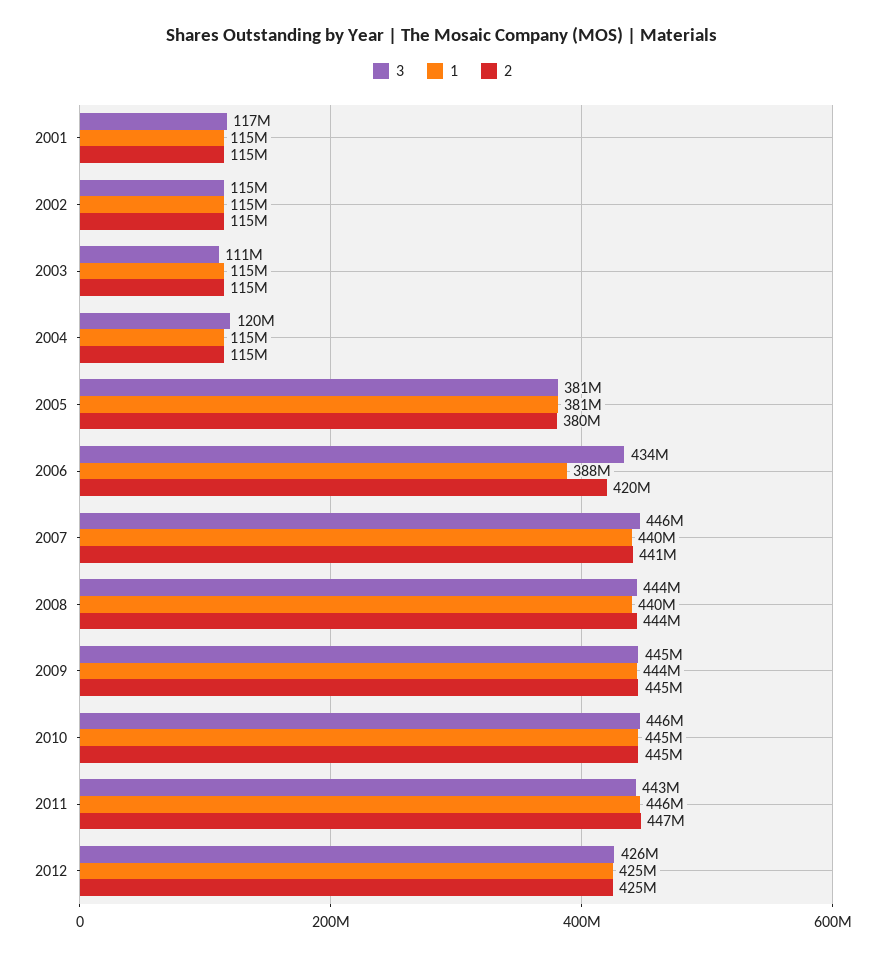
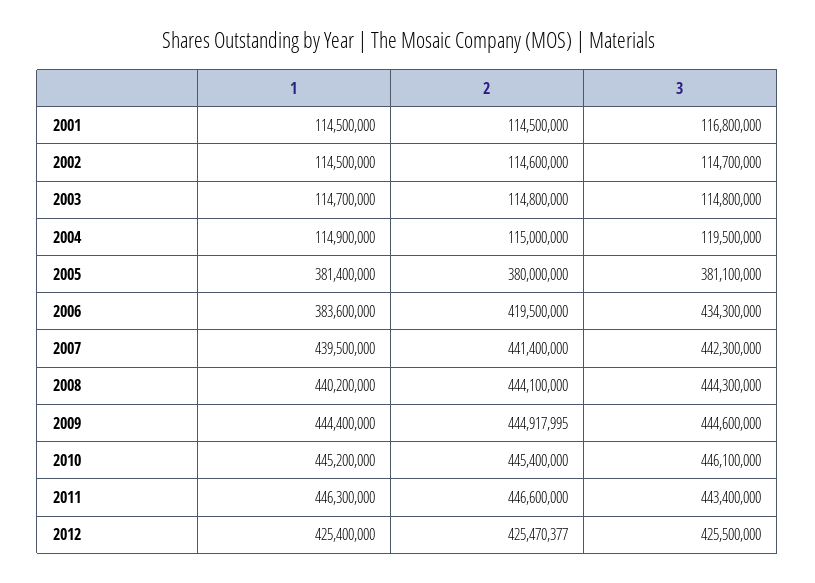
  {
    "3": {
      "2001": 116800000,
      "2002": 114700000,
-     "2003": 111000000,
+     "2003": 114800000,
      "2004": 119500000,
      "2005": 381100000,
      "2006": 434300000,
-     "2007": 446000000,
+     "2007": 442300000,
      "2008": 444300000,
      "2009": 444600000,
      "2010": 446100000,
      "2011": 443400000,
      "2012": 425500000
    },
    "1": {
      "2001": 114500000,
      "2002": 114500000,
      "2003": 114700000,
      "2004": 114900000,
      "2005": 381400000,
-     "2006": 388000000,
+     "2006": 383600000,
      "2007": 439500000,
      "2008": 440200000,
      "2009": 444400000,
      "2010": 445200000,
      "2011": 446300000,
      "2012": 425400000
    },
    "2": {
      "2001": 114500000,
      "2002": 114600000,
      "2003": 114800000,
      "2004": 115000000,
      "2005": 380000000,
      "2006": 419500000,
      "2007": 441400000,
      "2008": 444100000,
      "2009": 444917995,
      "2010": 445400000,
      "2011": 446600000,
      "2012": 425470377
    }
  }

